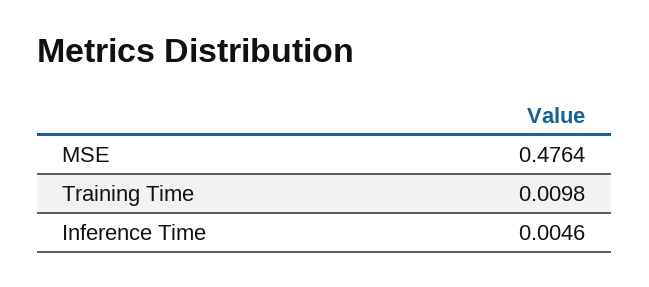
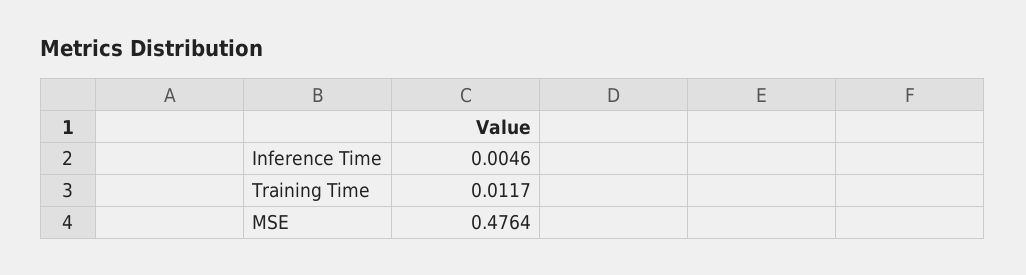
  {
    "MSE": 0.4764,
-   "Training Time": 0.0098,
+   "Training Time": 0.0117,
    "Inference Time": 0.0046
  }

